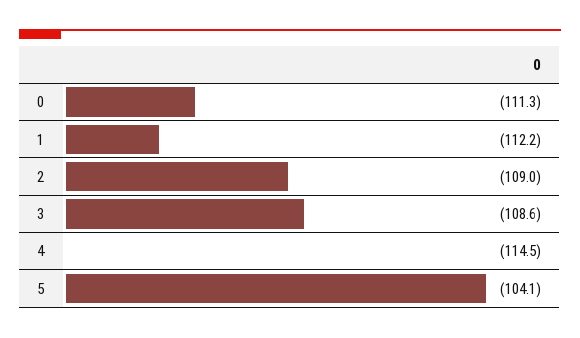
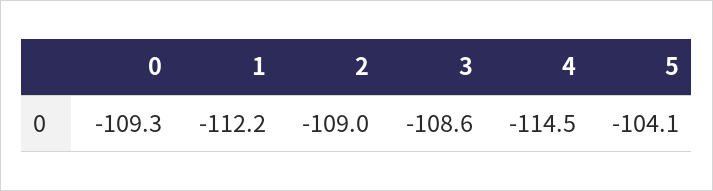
  {
-   "0": -111.3,
+   "0": -109.3,
    "1": -112.2,
    "2": -109,
    "3": -108.6,
    "4": -114.5,
    "5": -104.1
  }

